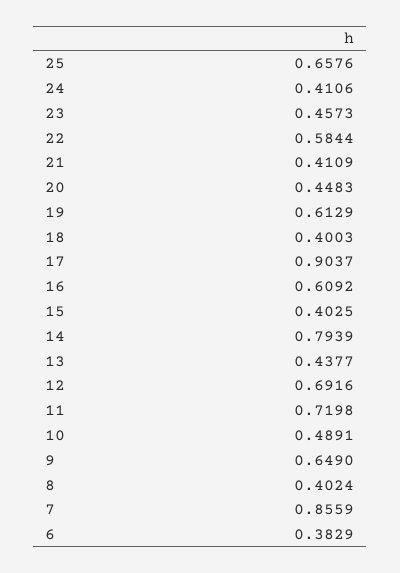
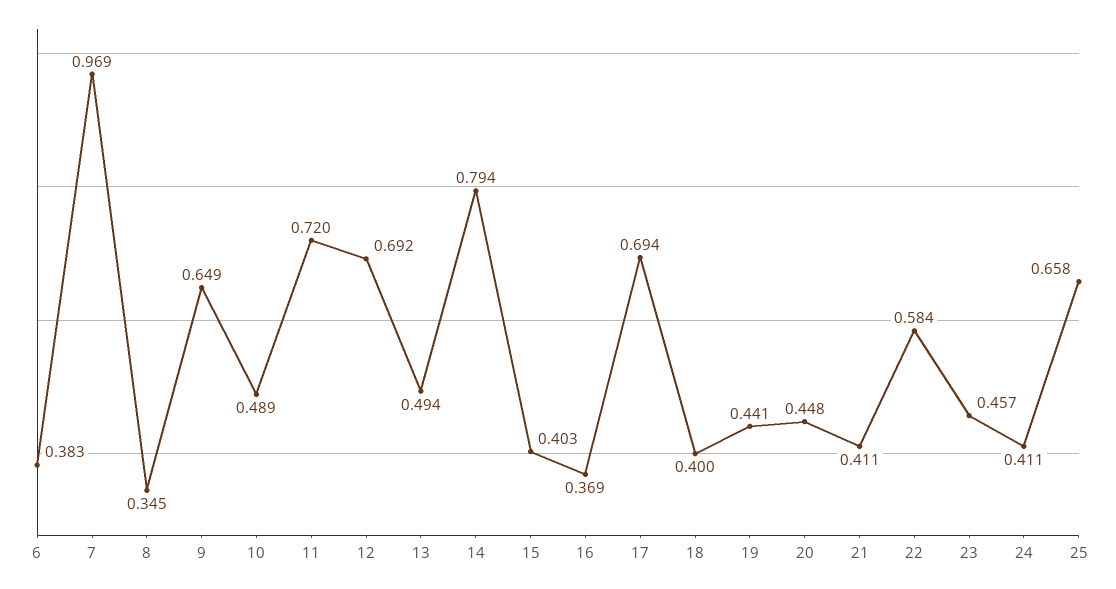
  {
    "25": 0.6576,
    "24": 0.4106,
    "23": 0.4573,
    "22": 0.5844,
    "21": 0.4109,
    "20": 0.4483,
-   "19": 0.6129,
+   "19": 0.441,
    "18": 0.4003,
-   "17": 0.9037,
+   "17": 0.694,
-   "16": 0.6092,
+   "16": 0.369,
    "15": 0.4025,
    "14": 0.7939,
-   "13": 0.4377,
+   "13": 0.494,
    "12": 0.6916,
    "11": 0.7198,
    "10": 0.4891,
    "9": 0.649,
-   "8": 0.4024,
+   "8": 0.345,
-   "7": 0.8559,
+   "7": 0.969,
    "6": 0.3829
  }

